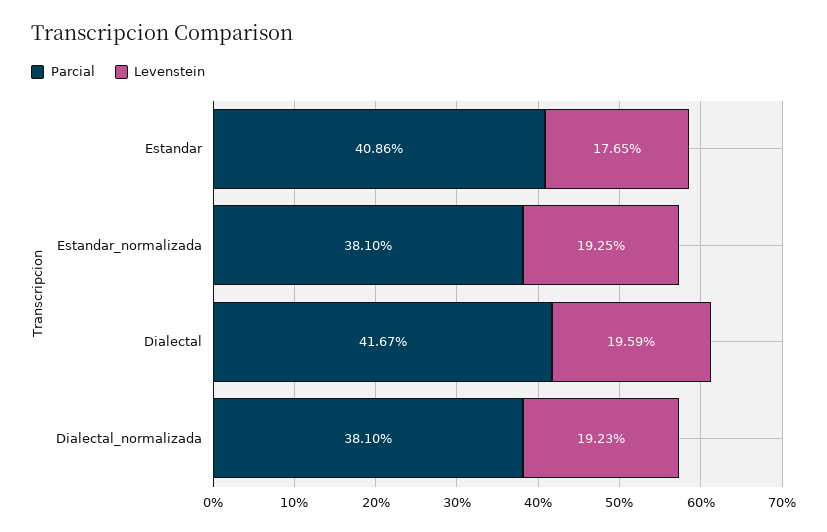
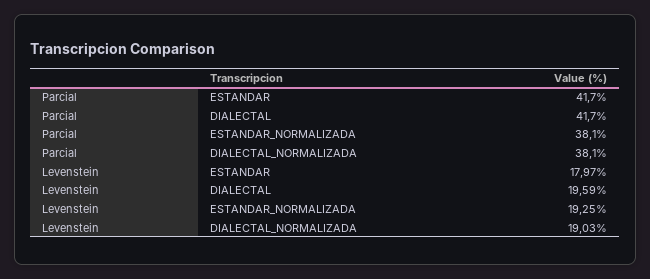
  {
    "Parcial": {
-     "Estandar": 40.86,
+     "Estandar": 41.7,
      "Estandar_normalizada": 38.1,
      "Dialectal": 41.67,
      "Dialectal_normalizada": 38.1
    },
    "Levenstein": {
-     "Estandar": 17.65,
+     "Estandar": 17.97,
      "Estandar_normalizada": 19.25,
      "Dialectal": 19.59,
-     "Dialectal_normalizada": 19.23
+     "Dialectal_normalizada": 19.03
    }
  }

